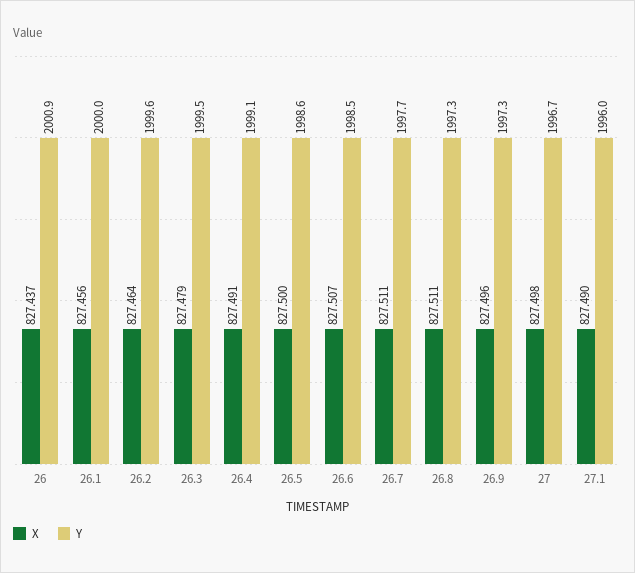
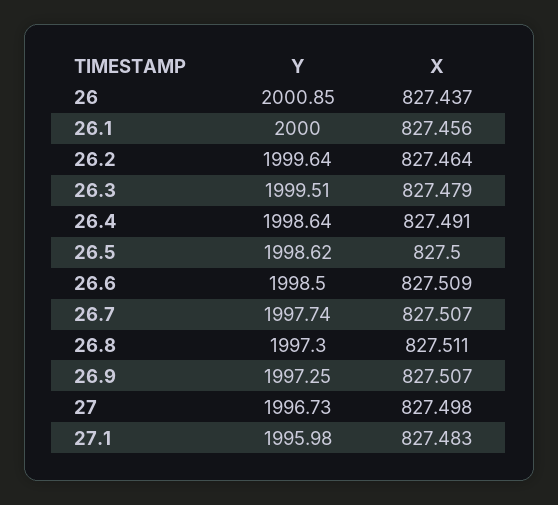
  {
    "X": {
      "26": 827.437,
      "26.1": 827.456,
      "26.2": 827.464,
      "26.3": 827.479,
      "26.4": 827.491,
      "26.5": 827.5,
-     "26.6": 827.507,
+     "26.6": 827.509,
-     "26.7": 827.511,
+     "26.7": 827.507,
      "26.8": 827.511,
-     "26.9": 827.496,
+     "26.9": 827.507,
      "27": 827.498,
-     "27.1": 827.49
+     "27.1": 827.483
    },
    "Y": {
      "26": 2000.85,
      "26.1": 2000,
      "26.2": 1999.64,
      "26.3": 1999.51,
-     "26.4": 1999.1,
+     "26.4": 1998.64,
      "26.5": 1998.62,
      "26.6": 1998.5,
      "26.7": 1997.74,
      "26.8": 1997.3,
      "26.9": 1997.25,
      "27": 1996.73,
      "27.1": 1995.98
    }
  }

